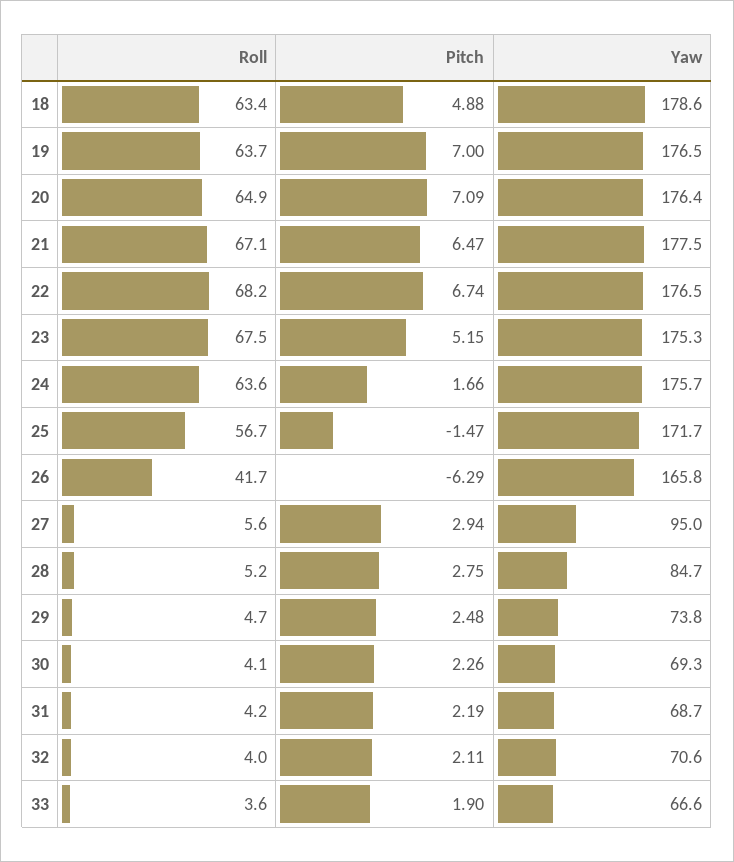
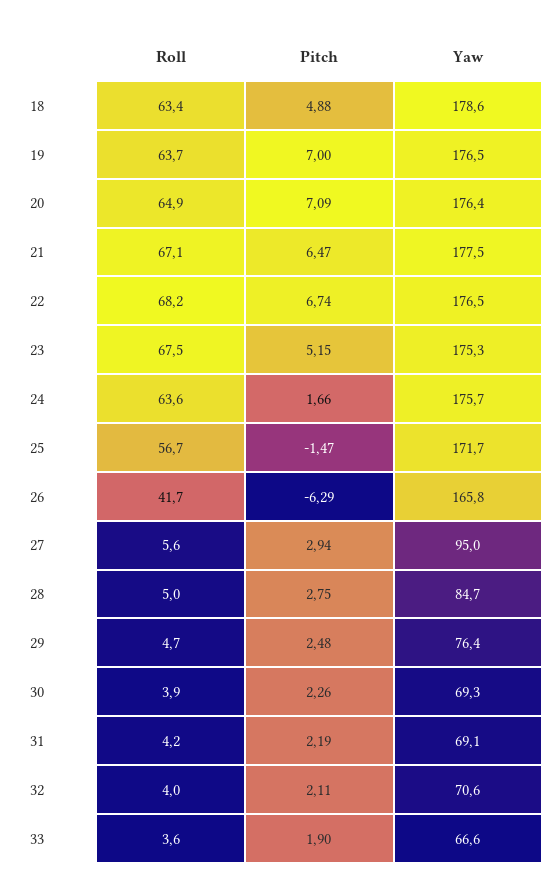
  {
    "Roll": {
      "18": 63.4,
      "19": 63.7,
      "20": 64.9,
      "21": 67.1,
      "22": 68.2,
      "23": 67.5,
      "24": 63.6,
      "25": 56.7,
      "26": 41.7,
      "27": 5.6,
-     "28": 5.2,
+     "28": 5,
      "29": 4.7,
-     "30": 4.1,
+     "30": 3.9,
      "31": 4.2,
      "32": 4,
      "33": 3.6
    },
    "Pitch": {
      "18": 4.88,
      "19": 7,
      "20": 7.09,
      "21": 6.47,
      "22": 6.74,
      "23": 5.15,
      "24": 1.66,
      "25": -1.47,
      "26": -6.29,
      "27": 2.94,
      "28": 2.75,
      "29": 2.48,
      "30": 2.26,
      "31": 2.19,
      "32": 2.11,
      "33": 1.9
    },
    "Yaw": {
      "18": 178.6,
      "19": 176.5,
      "20": 176.4,
      "21": 177.5,
      "22": 176.5,
      "23": 175.3,
      "24": 175.7,
      "25": 171.7,
      "26": 165.8,
      "27": 95,
      "28": 84.7,
-     "29": 73.8,
+     "29": 76.4,
      "30": 69.3,
-     "31": 68.7,
+     "31": 69.1,
      "32": 70.6,
      "33": 66.6
    }
  }

